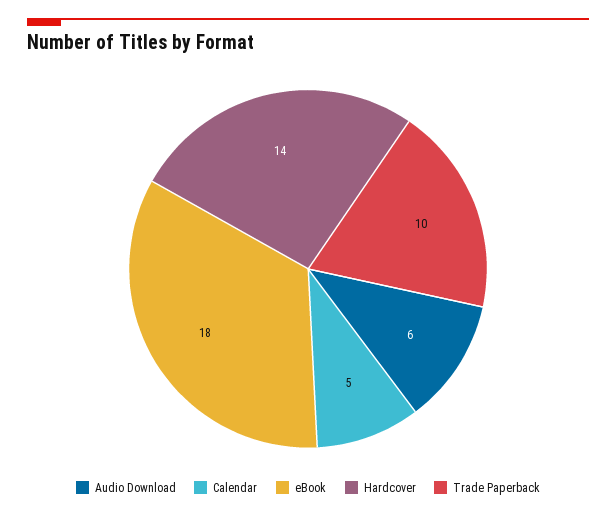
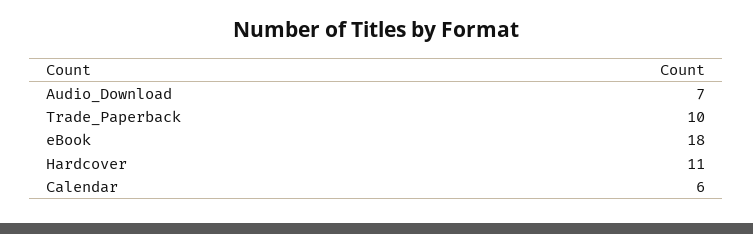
  {
-   "Audio Download": 6,
+   "Audio Download": 7,
-   "Calendar": 5,
+   "Calendar": 6,
    "eBook": 18,
-   "Hardcover": 14,
+   "Hardcover": 11,
    "Trade Paperback": 10
  }

